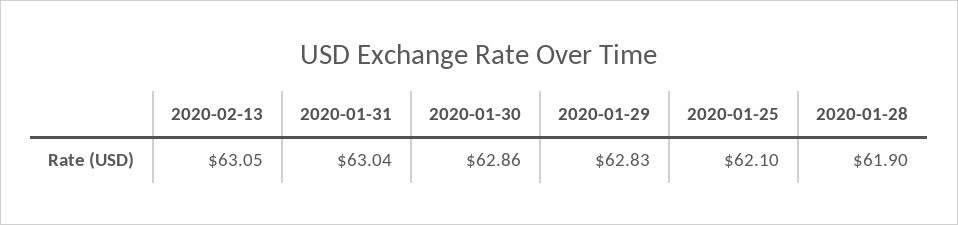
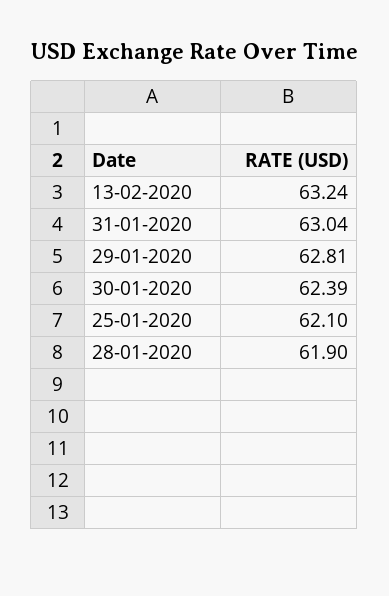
  {
-   "2020-02-13": 63.05,
+   "2020-02-13": 63.24,
    "2020-01-31": 63.04,
-   "2020-01-30": 62.86,
+   "2020-01-30": 62.39,
-   "2020-01-29": 62.83,
+   "2020-01-29": 62.81,
    "2020-01-25": 62.1,
    "2020-01-28": 61.9
  }

